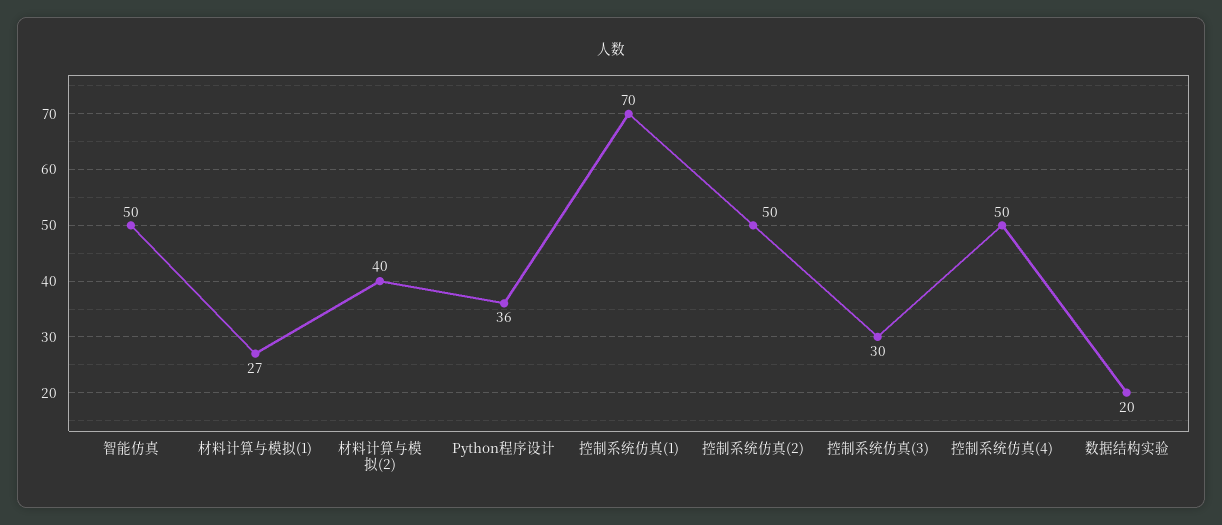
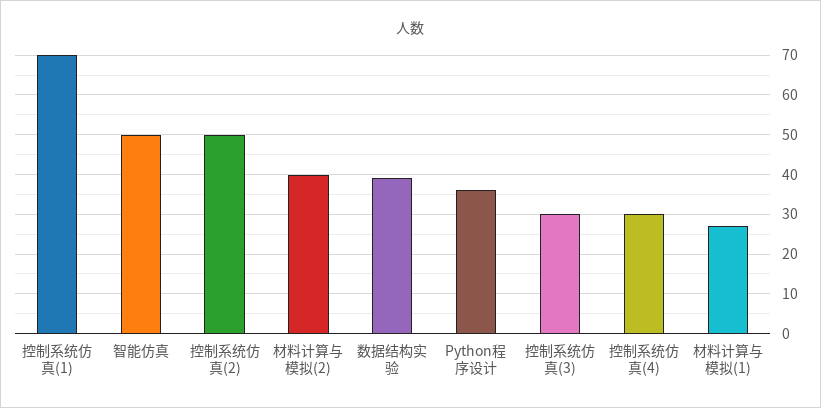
  {
    "智能仿真": 50,
    "材料计算与模拟(1)": 27,
    "材料计算与模拟(2)": 40,
    "Python程序设计": 36,
    "控制系统仿真(1)": 70,
    "控制系统仿真(2)": 50,
    "控制系统仿真(3)": 30,
-   "控制系统仿真(4)": 50,
+   "控制系统仿真(4)": 30,
-   "数据结构实验": 20
+   "数据结构实验": 40
  }

